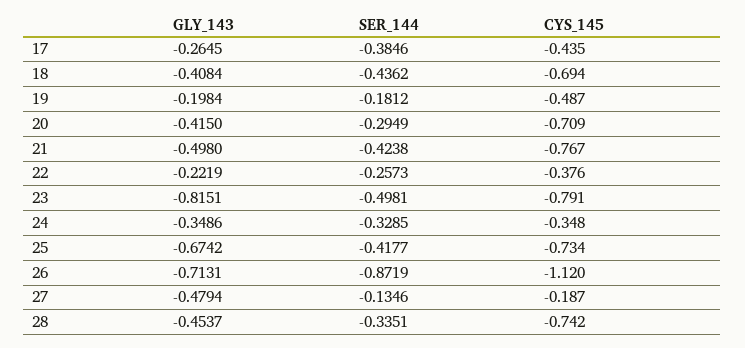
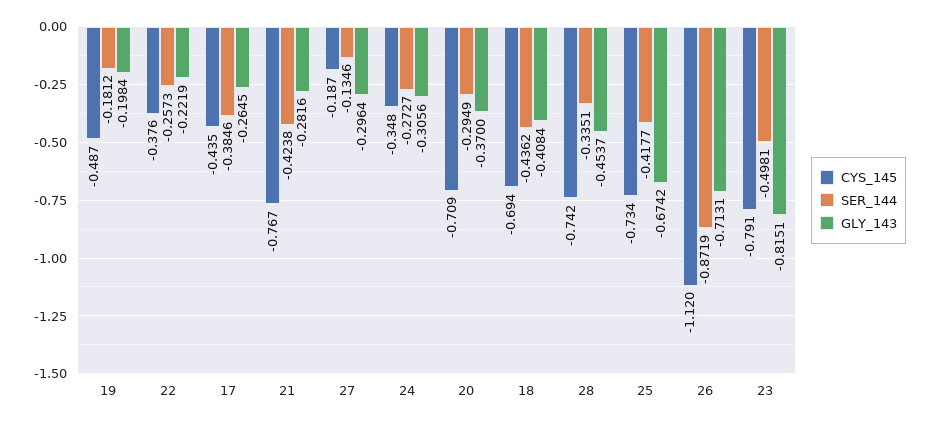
  {
    "GLY_143": {
      "17": -0.2645,
      "18": -0.4084,
      "19": -0.1984,
-     "20": -0.415,
+     "20": -0.37,
-     "21": -0.498,
+     "21": -0.2816,
      "22": -0.2219,
      "23": -0.8151,
-     "24": -0.3486,
+     "24": -0.3056,
      "25": -0.6742,
      "26": -0.7131,
-     "27": -0.4794,
+     "27": -0.2964,
      "28": -0.4537
    },
    "SER_144": {
      "17": -0.3846,
      "18": -0.4362,
      "19": -0.1812,
      "20": -0.2949,
      "21": -0.4238,
      "22": -0.2573,
      "23": -0.4981,
-     "24": -0.3285,
+     "24": -0.2727,
      "25": -0.4177,
      "26": -0.8719,
      "27": -0.1346,
      "28": -0.3351
    },
    "CYS_145": {
      "17": -0.435,
      "18": -0.694,
      "19": -0.487,
      "20": -0.709,
      "21": -0.767,
      "22": -0.376,
      "23": -0.791,
      "24": -0.348,
      "25": -0.734,
      "26": -1.12,
      "27": -0.187,
      "28": -0.742
    }
  }

